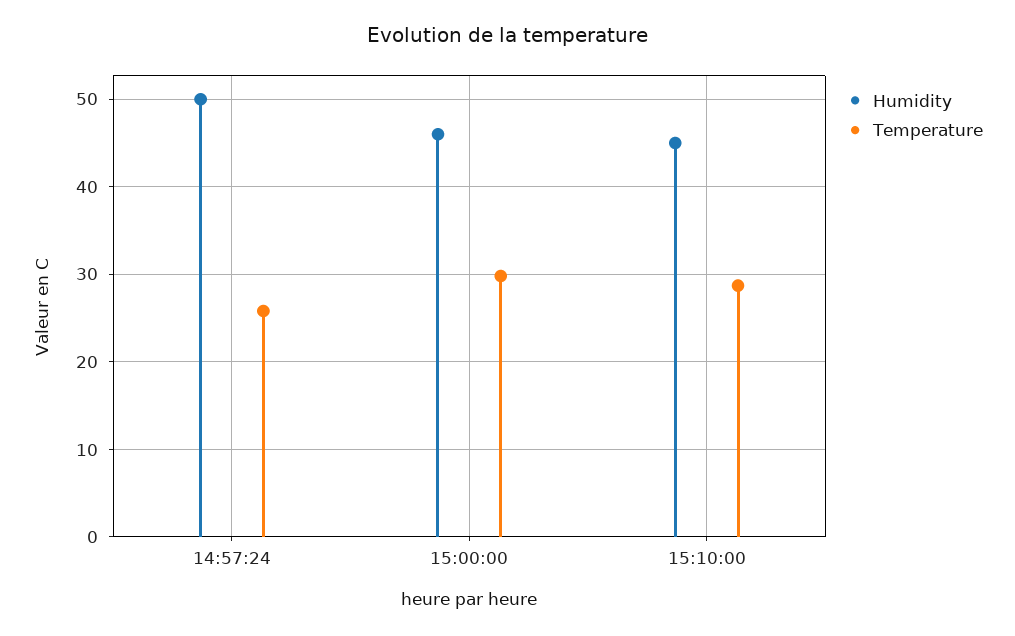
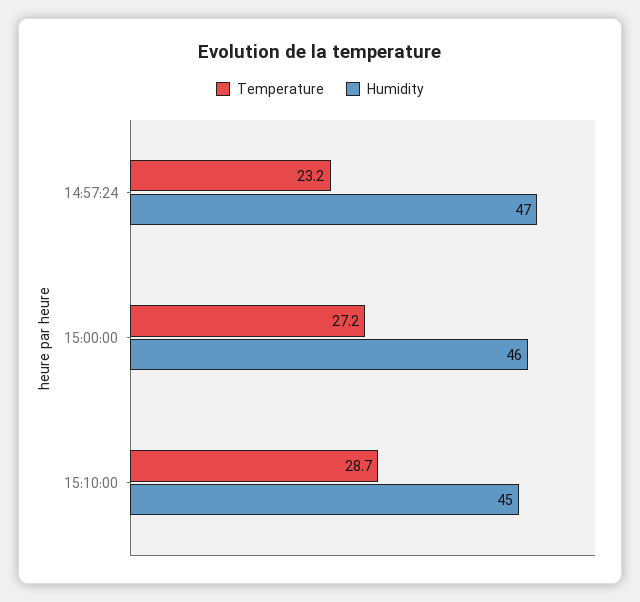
  {
    "Humidity": {
-     "14:57:24": 50,
+     "14:57:24": 47,
      "15:00:00": 46,
      "15:10:00": 45
    },
    "Temperature": {
-     "14:57:24": 26,
+     "14:57:24": 23.2,
-     "15:00:00": 30,
+     "15:00:00": 27.2,
      "15:10:00": 28.7
    }
  }

